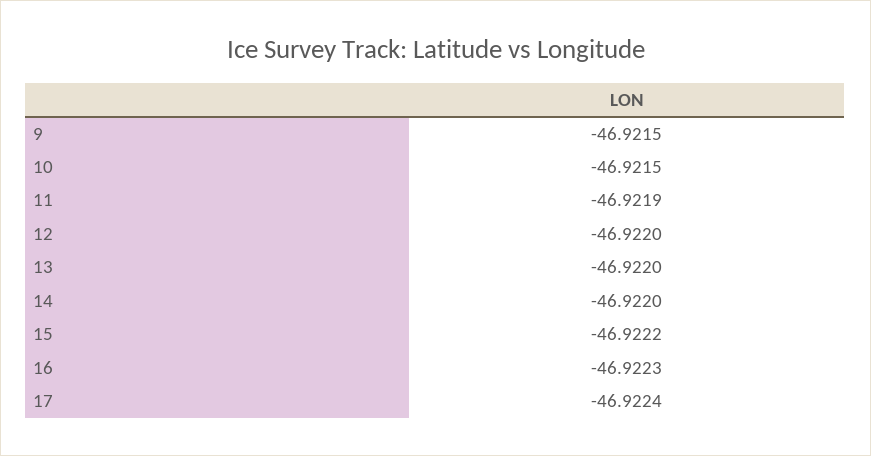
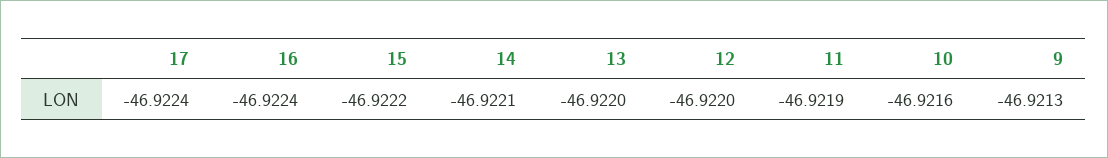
  {
-   "9": -46.9215,
+   "9": -46.9213,
-   "10": -46.9215,
+   "10": -46.9216,
    "11": -46.9219,
    "12": -46.922,
    "13": -46.922,
-   "14": -46.922,
+   "14": -46.9221,
    "15": -46.9222,
-   "16": -46.9223,
+   "16": -46.9224,
    "17": -46.9224
  }

